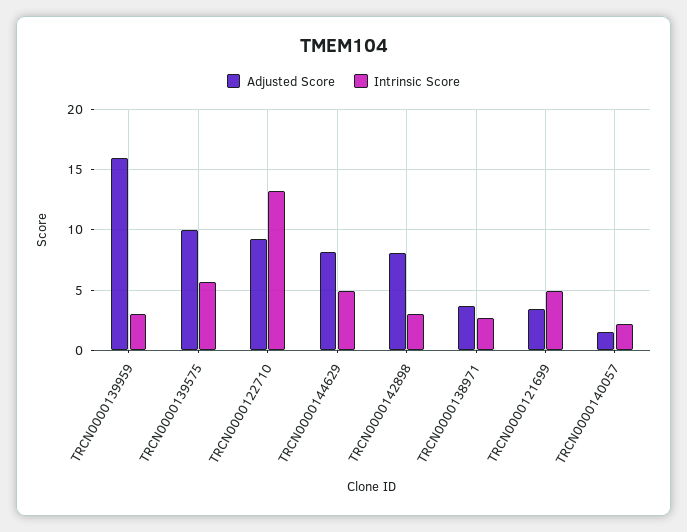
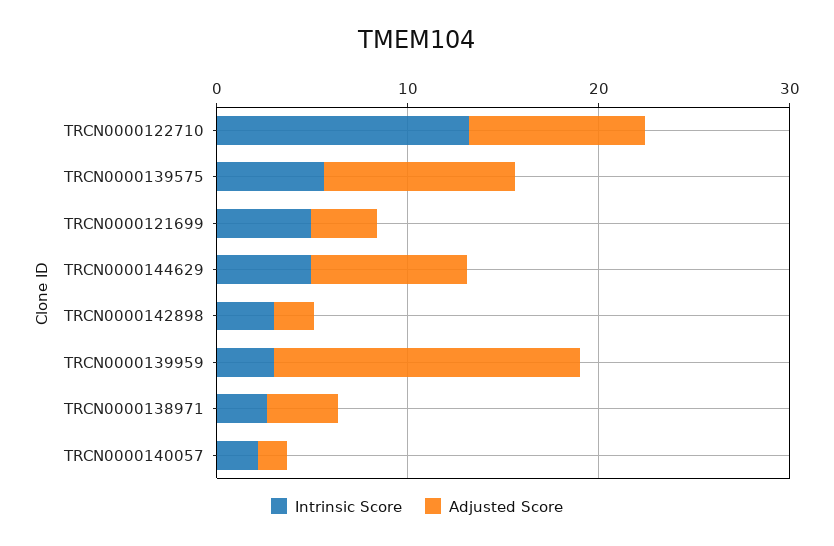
  {
    "Adjusted Score": {
      "TRCN0000139959": 16,
      "TRCN0000139575": 10,
      "TRCN0000122710": 9,
      "TRCN0000144629": 8,
-     "TRCN0000142898": 8,
+     "TRCN0000142898": 2,
      "TRCN0000138971": 3.5,
      "TRCN0000121699": 3.5,
      "TRCN0000140057": 1.5
    },
    "Intrinsic Score": {
      "TRCN0000139959": 3,
      "TRCN0000139575": 5.5,
      "TRCN0000122710": 13,
      "TRCN0000144629": 5,
      "TRCN0000142898": 3,
      "TRCN0000138971": 2.5,
      "TRCN0000121699": 5,
      "TRCN0000140057": 2
    }
  }

